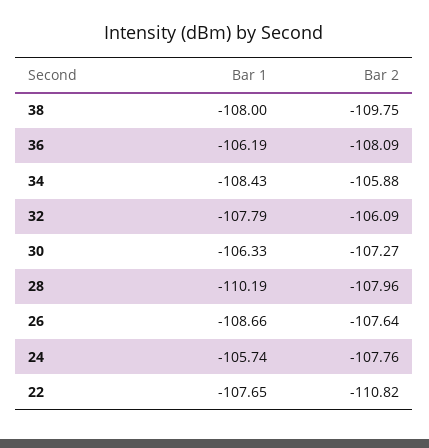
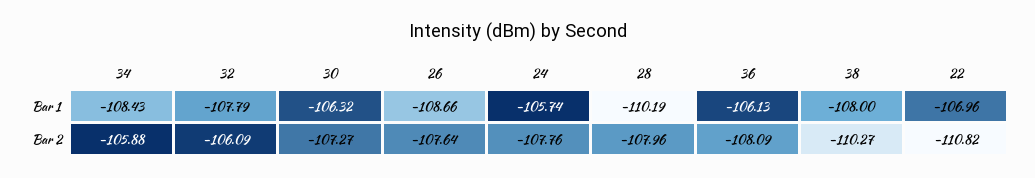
  {
    "Bar 1": {
      "38": -108,
-     "36": -106.19,
+     "36": -106.13,
      "34": -108.43,
      "32": -107.79,
-     "30": -106.33,
+     "30": -106.32,
      "28": -110.19,
      "26": -108.66,
      "24": -105.74,
-     "22": -107.65
+     "22": -106.96
    },
    "Bar 2": {
-     "38": -109.75,
+     "38": -110.27,
      "36": -108.09,
      "34": -105.88,
      "32": -106.09,
      "30": -107.27,
      "28": -107.96,
      "26": -107.64,
      "24": -107.76,
      "22": -110.82
    }
  }

